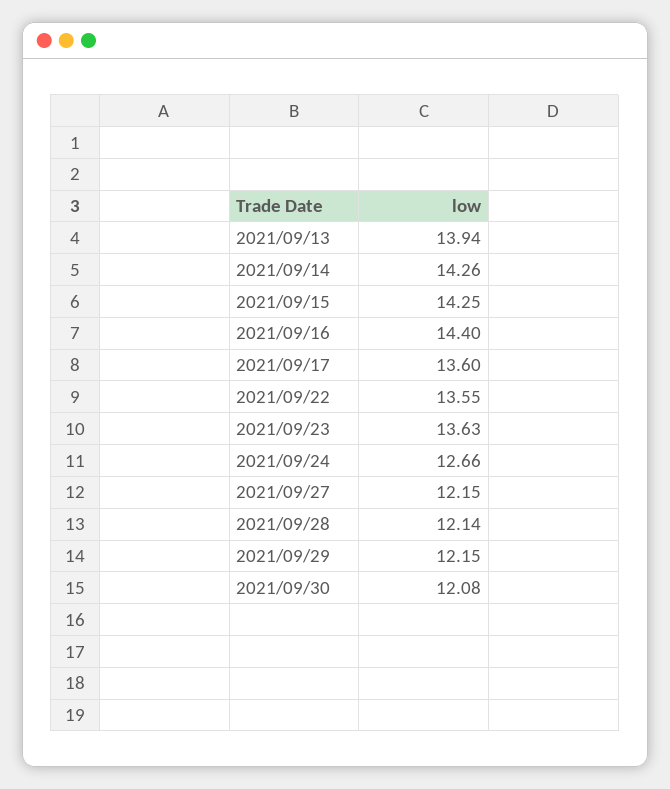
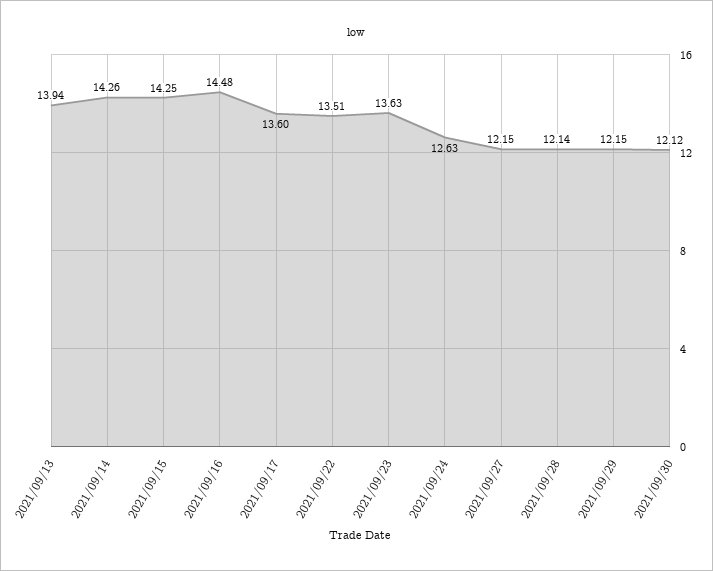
  {
    "2021/09/13": 13.94,
    "2021/09/14": 14.26,
    "2021/09/15": 14.25,
-   "2021/09/16": 14.4,
+   "2021/09/16": 14.48,
    "2021/09/17": 13.6,
-   "2021/09/22": 13.55,
+   "2021/09/22": 13.51,
    "2021/09/23": 13.63,
-   "2021/09/24": 12.66,
+   "2021/09/24": 12.63,
    "2021/09/27": 12.15,
    "2021/09/28": 12.14,
    "2021/09/29": 12.15,
-   "2021/09/30": 12.08
+   "2021/09/30": 12.12
  }

